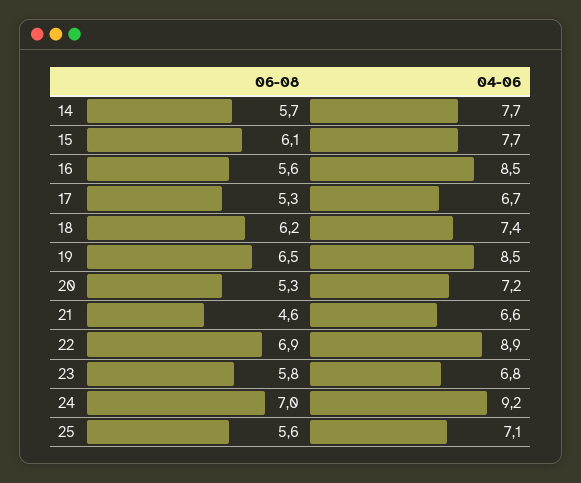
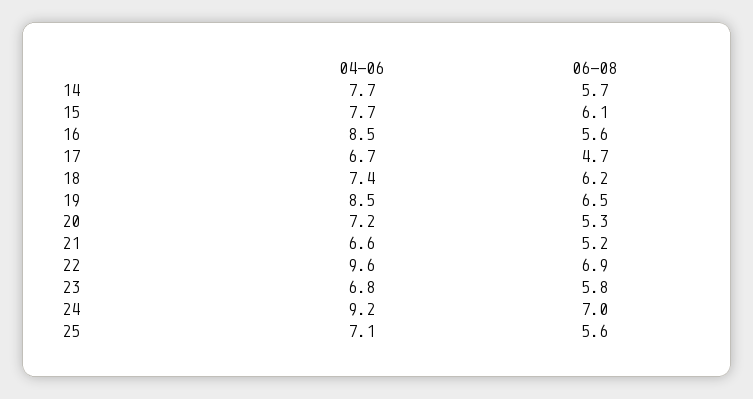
  {
    "06-08": {
      "14": 5.7,
      "15": 6.1,
      "16": 5.6,
-     "17": 5.3,
+     "17": 4.7,
      "18": 6.2,
      "19": 6.5,
      "20": 5.3,
-     "21": 4.6,
+     "21": 5.2,
      "22": 6.9,
      "23": 5.8,
      "24": 7,
      "25": 5.6
    },
    "04-06": {
      "14": 7.7,
      "15": 7.7,
      "16": 8.5,
      "17": 6.7,
      "18": 7.4,
      "19": 8.5,
      "20": 7.2,
      "21": 6.6,
-     "22": 8.9,
+     "22": 9.6,
      "23": 6.8,
      "24": 9.2,
      "25": 7.1
    }
  }

